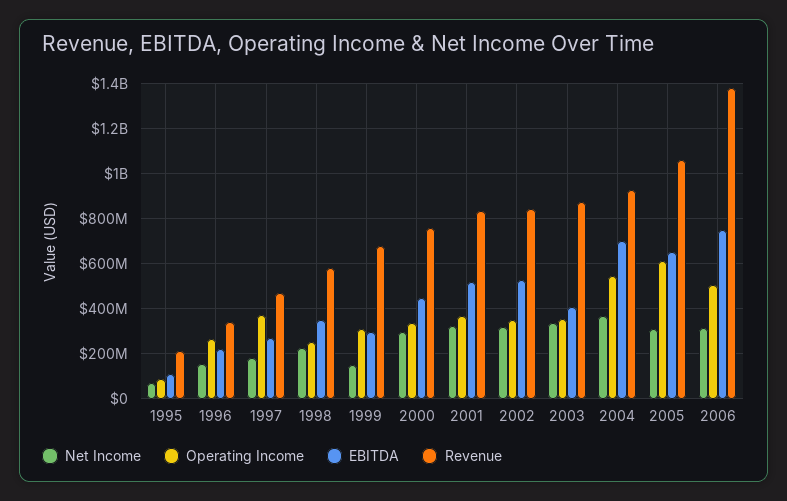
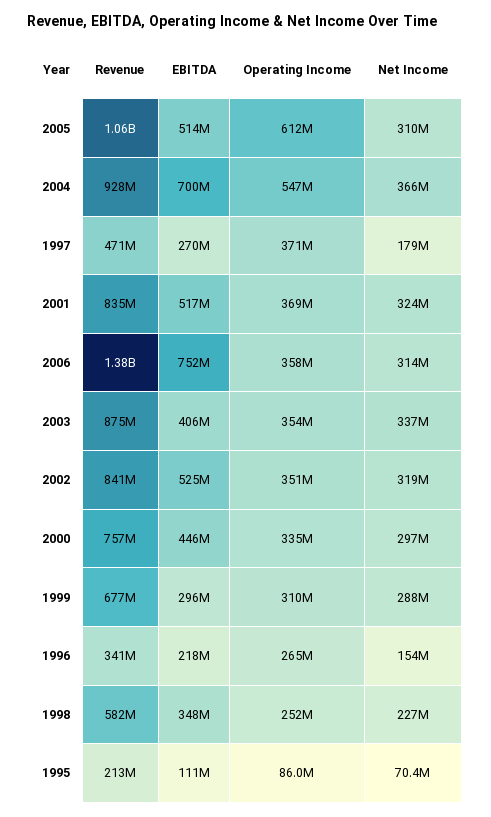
  {
    "Net Income": {
      "1995": 70400000,
      "1996": 154000000,
      "1997": 179000000,
      "1998": 227000000,
-     "1999": 150000000,
+     "1999": 288000000,
      "2000": 297000000,
      "2001": 324000000,
      "2002": 319000000,
      "2003": 337000000,
      "2004": 366000000,
      "2005": 310000000,
      "2006": 314000000
    },
    "Operating Income": {
      "1995": 86000000,
      "1996": 265000000,
      "1997": 371000000,
      "1998": 252000000,
      "1999": 310000000,
      "2000": 335000000,
      "2001": 369000000,
      "2002": 351000000,
      "2003": 354000000,
      "2004": 547000000,
      "2005": 612000000,
-     "2006": 500000000
+     "2006": 358000000
    },
    "EBITDA": {
      "1995": 111000000,
      "1996": 218000000,
      "1997": 270000000,
      "1998": 348000000,
      "1999": 296000000,
      "2000": 446000000,
      "2001": 517000000,
      "2002": 525000000,
      "2003": 406000000,
      "2004": 700000000,
-     "2005": 650000000,
+     "2005": 514000000,
      "2006": 752000000
    },
    "Revenue": {
      "1995": 213000000,
      "1996": 341000000,
      "1997": 471000000,
      "1998": 582000000,
      "1999": 677000000,
      "2000": 757000000,
      "2001": 835000000,
      "2002": 841000000,
      "2003": 875000000,
      "2004": 928000000,
      "2005": 1060000000,
      "2006": 1380000000
    }
  }

